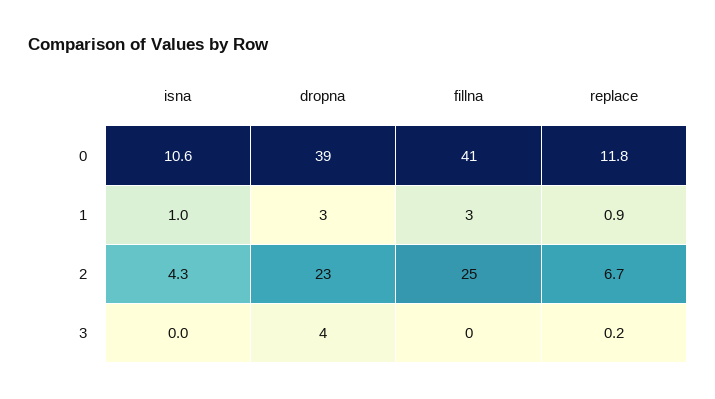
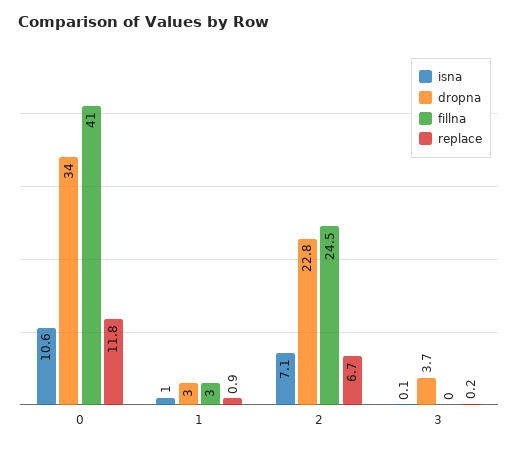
  {
    "isna": {
      "0": 10.6,
      "1": 1,
-     "2": 4.3,
+     "2": 7.1,
-     "3": 0
+     "3": 0.1
    },
    "dropna": {
-     "0": 39,
+     "0": 34,
      "1": 3,
      "2": 22.8,
      "3": 3.7
    },
    "fillna": {
      "0": 41,
      "1": 3,
      "2": 24.5,
      "3": 0
    },
    "replace": {
      "0": 11.8,
      "1": 0.9,
      "2": 6.7,
      "3": 0.2
    }
  }

